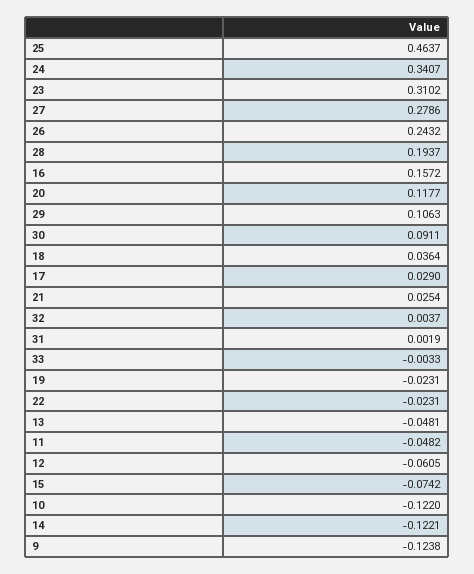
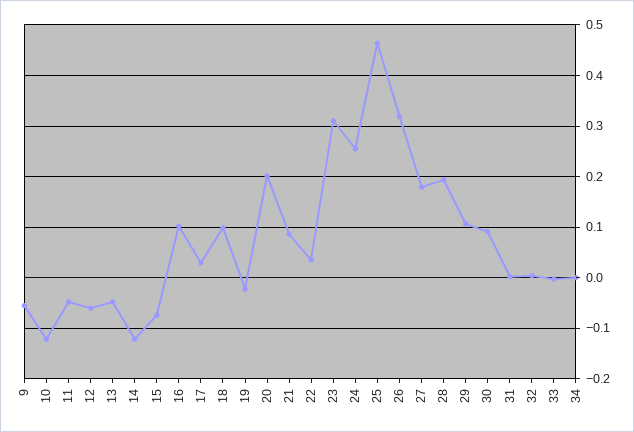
  {
    "25": 0.4637,
-   "24": 0.3407,
+   "24": 0.26,
    "23": 0.3102,
-   "27": 0.2786,
+   "27": 0.18,
-   "26": 0.2432,
+   "26": 0.32,
    "28": 0.1937,
-   "16": 0.1572,
+   "16": 0.1,
-   "20": 0.1177,
+   "20": 0.2,
    "29": 0.1063,
    "30": 0.0911,
-   "18": 0.0364,
+   "18": 0.1,
    "17": 0.029,
-   "21": 0.0254,
+   "21": 0.08,
    "32": 0.0037,
    "31": 0.0019,
    "33": -0.0033,
    "19": -0.0231,
-   "22": -0.0231,
+   "22": 0.04,
    "13": -0.0481,
    "11": -0.0482,
    "12": -0.0605,
    "15": -0.0742,
    "10": -0.122,
    "14": -0.1221,
-   "9": -0.1238
+   "9": -0.06,
+   "34": 0
  }

